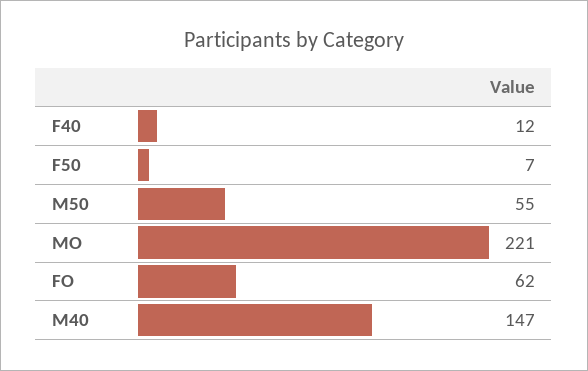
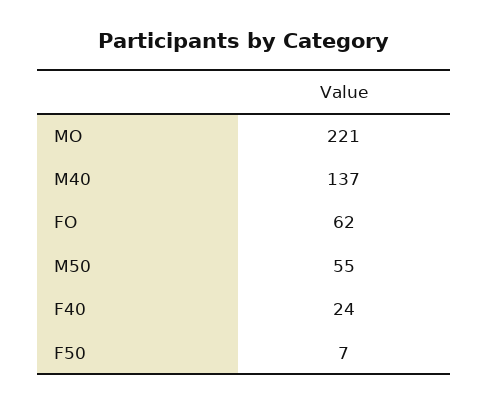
  {
-   "F40": 12,
+   "F40": 24,
    "F50": 7,
    "M50": 55,
    "MO": 221,
    "FO": 62,
-   "M40": 147
+   "M40": 137
  }

